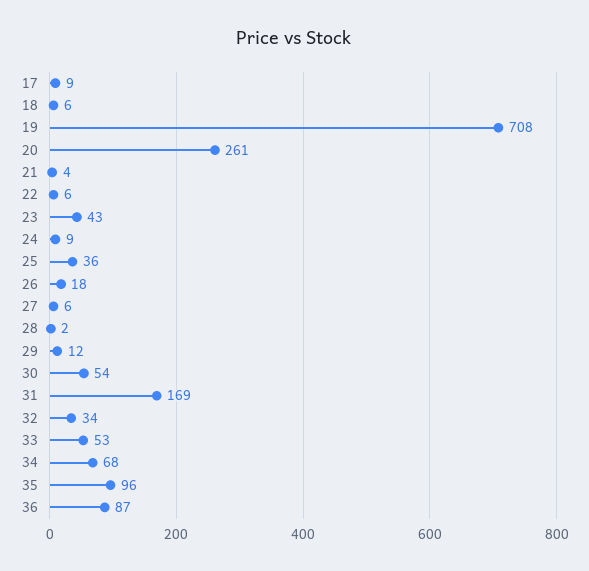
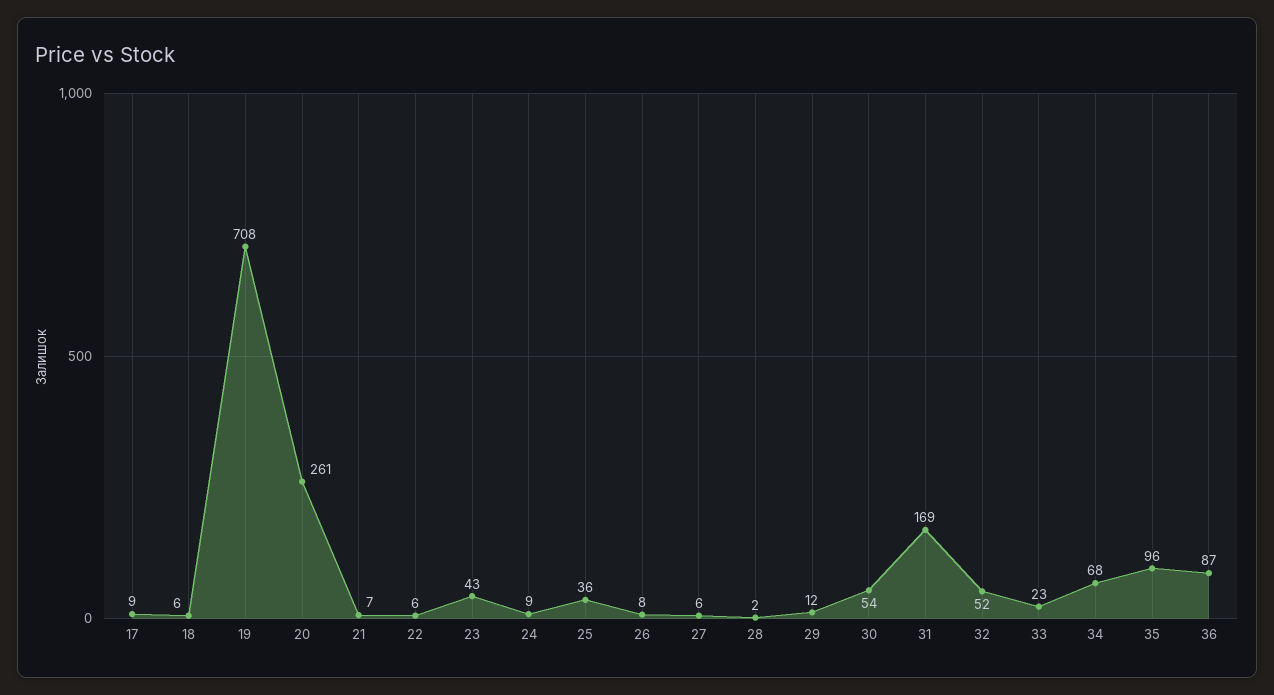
  {
    "17": 9,
    "18": 6,
    "19": 708,
    "20": 261,
-   "21": 4,
+   "21": 7,
    "22": 6,
    "23": 43,
    "24": 9,
    "25": 36,
-   "26": 18,
+   "26": 8,
    "27": 6,
    "28": 2,
    "29": 12,
    "30": 54,
    "31": 169,
-   "32": 34,
+   "32": 52,
-   "33": 53,
+   "33": 23,
    "34": 68,
    "35": 96,
    "36": 87
  }

